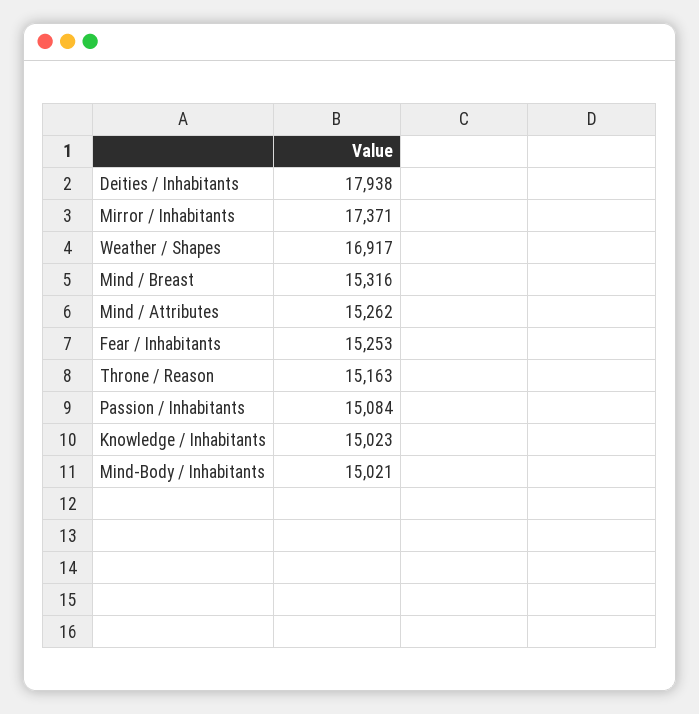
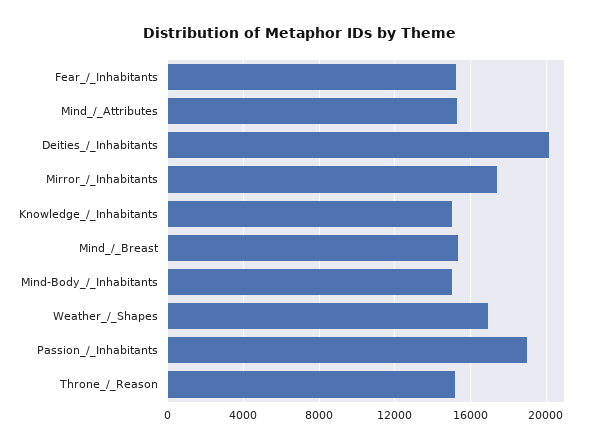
  {
-   "Deities / Inhabitants": 17938,
+   "Deities / Inhabitants": 20000,
    "Mirror / Inhabitants": 17371,
    "Weather / Shapes": 16917,
    "Mind / Breast": 15316,
    "Mind / Attributes": 15262,
    "Fear / Inhabitants": 15253,
    "Throne / Reason": 15163,
-   "Passion / Inhabitants": 15084,
+   "Passion / Inhabitants": 19000,
    "Knowledge / Inhabitants": 15023,
    "Mind-Body / Inhabitants": 15021
  }

